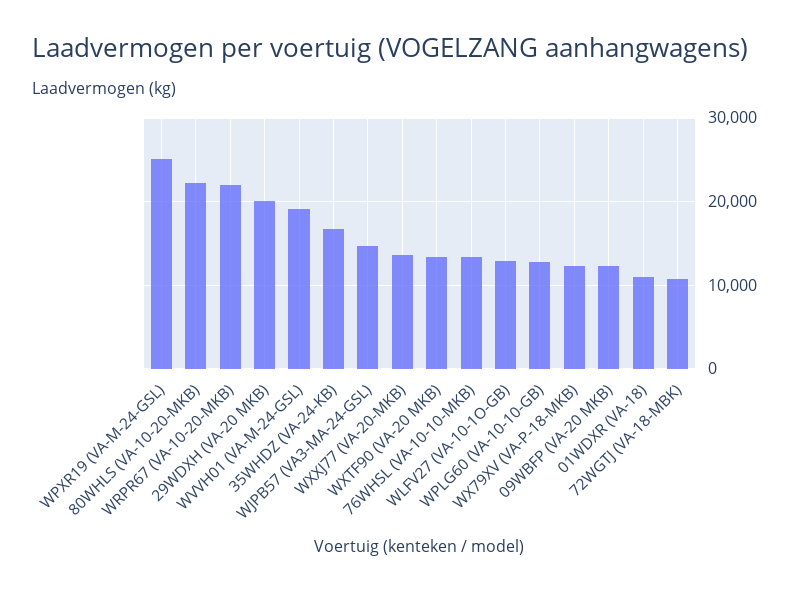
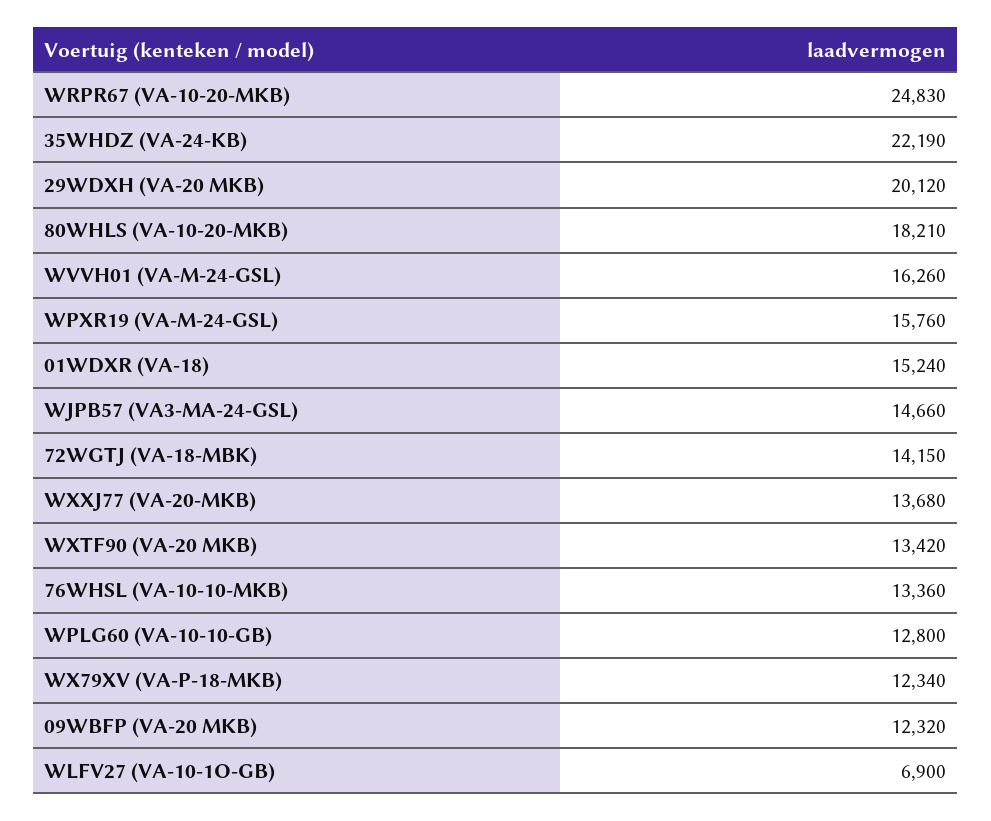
  {
-   "WPXR19 (VA-M-24-GSL)": 25000,
+   "WPXR19 (VA-M-24-GSL)": 15760,
-   "80WHLS (VA-10-20-MKB)": 22000,
+   "80WHLS (VA-10-20-MKB)": 18210,
-   "WRPR67 (VA-10-20-MKB)": 22000,
+   "WRPR67 (VA-10-20-MKB)": 24830,
    "29WDXH (VA-20 MKB)": 20120,
-   "WVVH01 (VA-M-24-GSL)": 19000,
+   "WVVH01 (VA-M-24-GSL)": 16260,
-   "35WHDZ (VA-24-KB)": 17000,
+   "35WHDZ (VA-24-KB)": 22190,
    "WJPB57 (VA3-MA-24-GSL)": 14660,
    "WXXJ77 (VA-20-MKB)": 13680,
    "WXTF90 (VA-20 MKB)": 13420,
    "76WHSL (VA-10-10-MKB)": 13360,
-   "WLFV27 (VA-10-1O-GB)": 13000,
+   "WLFV27 (VA-10-1O-GB)": 6900,
    "WPLG60 (VA-10-10-GB)": 12800,
    "WX79XV (VA-P-18-MKB)": 12340,
    "09WBFP (VA-20 MKB)": 12320,
-   "01WDXR (VA-18)": 11000,
+   "01WDXR (VA-18)": 15240,
-   "72WGTJ (VA-18-MBK)": 11000
+   "72WGTJ (VA-18-MBK)": 14150
  }

